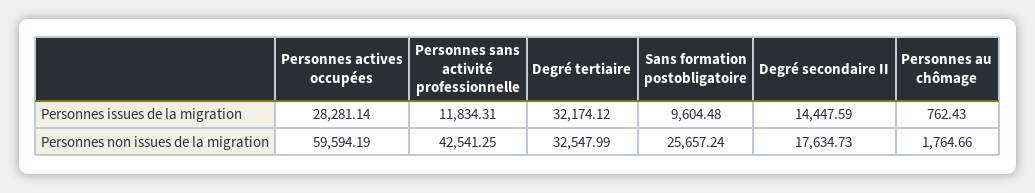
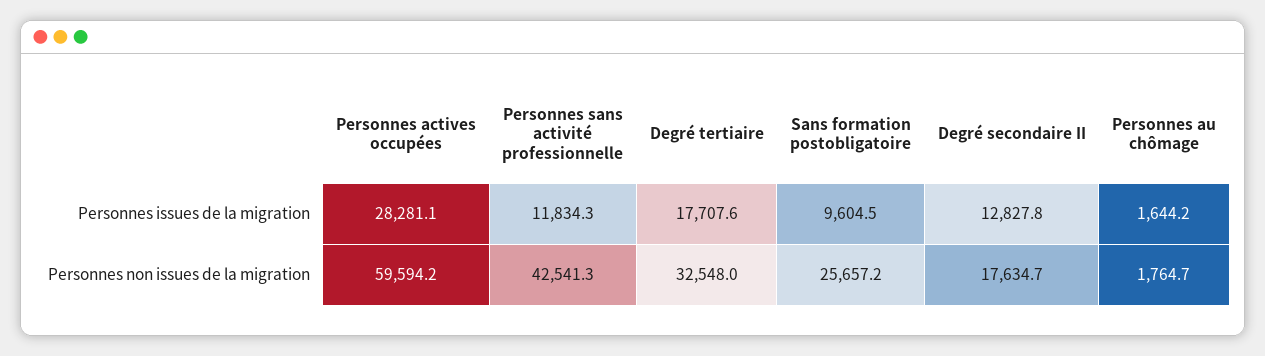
  {
    "Personnes actives occupées": {
      "Personnes issues de la migration": 28281.14,
      "Personnes non issues de la migration": 59594.19
    },
    "Personnes sans activité professionnelle": {
      "Personnes issues de la migration": 11834.31,
      "Personnes non issues de la migration": 42541.25
    },
    "Degré tertiaire": {
-     "Personnes issues de la migration": 32174.12,
+     "Personnes issues de la migration": 17707.6,
      "Personnes non issues de la migration": 32547.99
    },
    "Sans formation postobligatoire": {
      "Personnes issues de la migration": 9604.48,
      "Personnes non issues de la migration": 25657.24
    },
    "Degré secondaire II": {
-     "Personnes issues de la migration": 14447.59,
+     "Personnes issues de la migration": 12827.8,
      "Personnes non issues de la migration": 17634.73
    },
    "Personnes au chômage": {
-     "Personnes issues de la migration": 762.43,
+     "Personnes issues de la migration": 1644.2,
      "Personnes non issues de la migration": 1764.66
    }
  }

